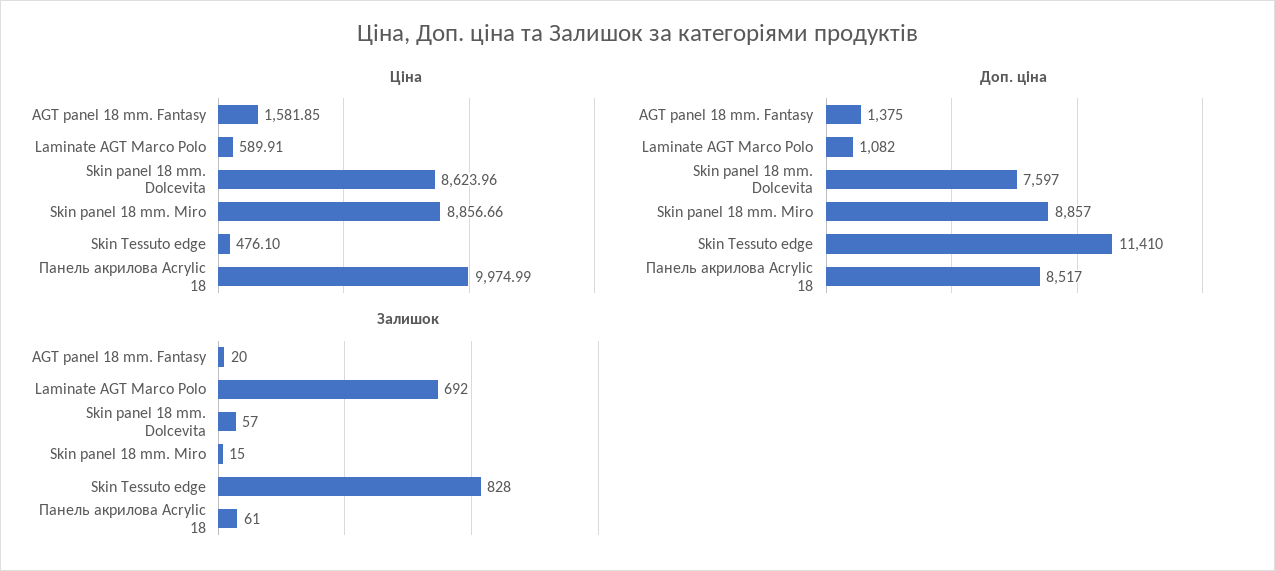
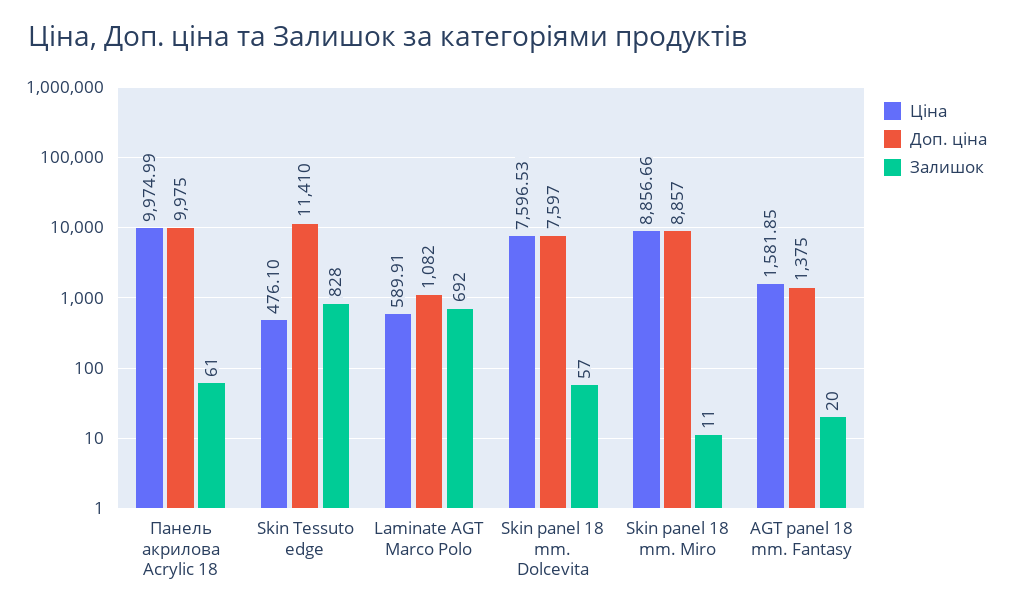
  {
    "Ціна": {
      "AGT panel 18 mm. Fantasy": 1581.85,
      "Laminate AGT Marco Polo": 589.91,
-     "Skin panel 18 mm. Dolcevita": 8623.96,
+     "Skin panel 18 mm. Dolcevita": 7596.53,
      "Skin panel 18 mm. Miro": 8856.66,
      "Skin Tessuto edge": 476.1,
      "Панель акрилова Acrylic 18": 9974.99
    },
    "Доп. ціна": {
      "AGT panel 18 mm. Fantasy": 1375,
      "Laminate AGT Marco Polo": 1082,
      "Skin panel 18 mm. Dolcevita": 7597,
      "Skin panel 18 mm. Miro": 8857,
      "Skin Tessuto edge": 11410,
-     "Панель акрилова Acrylic 18": 8517
+     "Панель акрилова Acrylic 18": 9975
    },
    "Залишок": {
      "AGT panel 18 mm. Fantasy": 20,
      "Laminate AGT Marco Polo": 692,
      "Skin panel 18 mm. Dolcevita": 57,
-     "Skin panel 18 mm. Miro": 15,
+     "Skin panel 18 mm. Miro": 11,
      "Skin Tessuto edge": 828,
      "Панель акрилова Acrylic 18": 61
    }
  }

